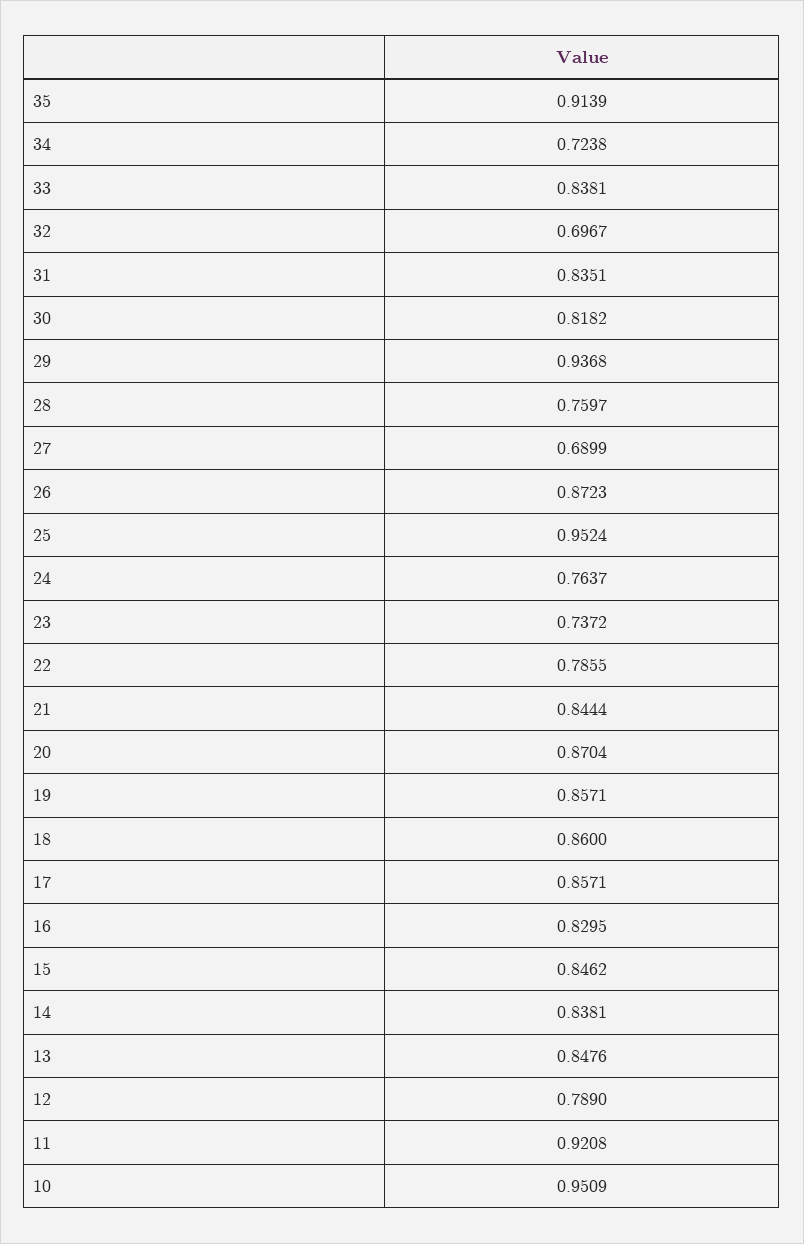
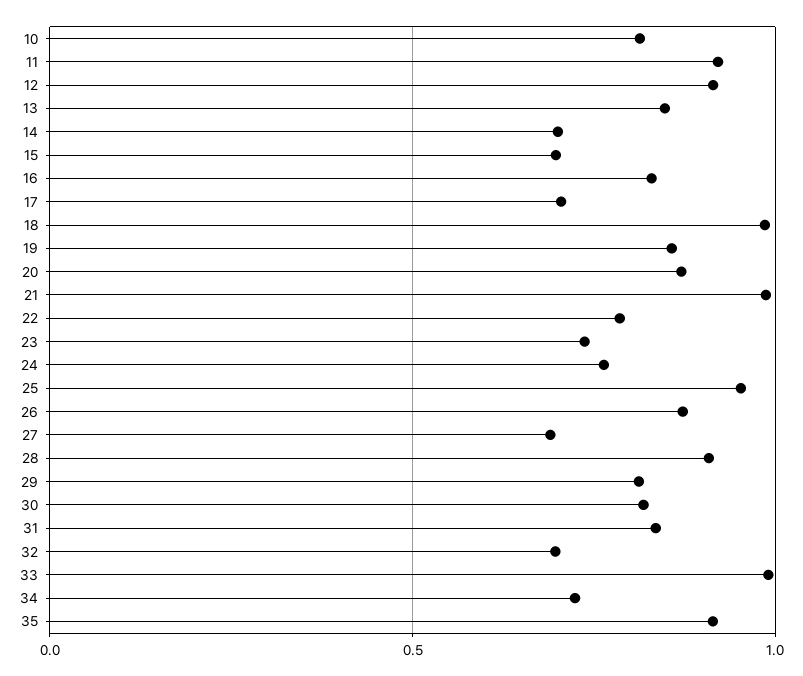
  {
    "35": 0.9139,
    "34": 0.7238,
-   "33": 0.8381,
+   "33": 1,
    "32": 0.6967,
    "31": 0.8351,
    "30": 0.8182,
-   "29": 0.9368,
+   "29": 0.8,
-   "28": 0.7597,
+   "28": 0.9,
    "27": 0.6899,
    "26": 0.8723,
    "25": 0.9524,
    "24": 0.7637,
    "23": 0.7372,
    "22": 0.7855,
-   "21": 0.8444,
+   "21": 1,
    "20": 0.8704,
    "19": 0.8571,
-   "18": 0.86,
+   "18": 1,
-   "17": 0.8571,
+   "17": 0.7,
    "16": 0.8295,
-   "15": 0.8462,
+   "15": 0.7,
-   "14": 0.8381,
+   "14": 0.7,
    "13": 0.8476,
-   "12": 0.789,
+   "12": 0.9,
    "11": 0.9208,
-   "10": 0.9509
+   "10": 0.8
  }

